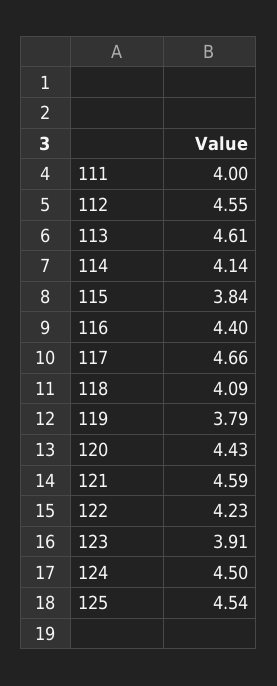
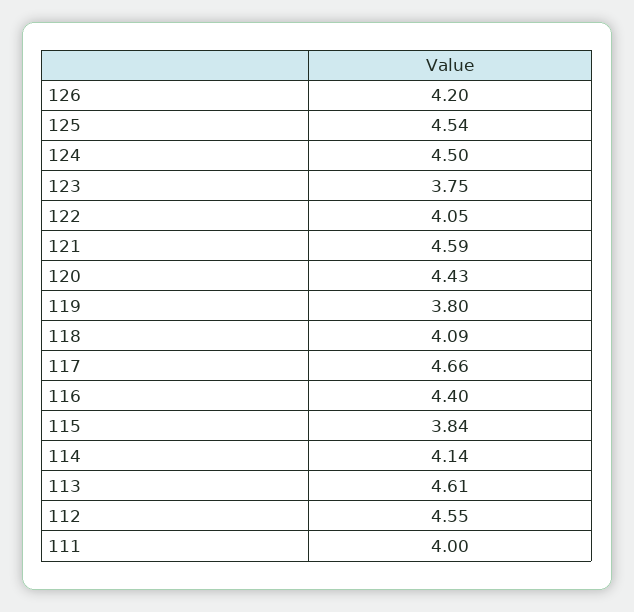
  {
    "111": 4,
    "112": 4.55,
    "113": 4.61,
    "114": 4.14,
    "115": 3.84,
    "116": 4.4,
    "117": 4.66,
    "118": 4.09,
-   "119": 3.79,
+   "119": 3.8,
    "120": 4.43,
    "121": 4.59,
-   "122": 4.23,
+   "122": 4.05,
-   "123": 3.91,
+   "123": 3.75,
    "124": 4.5,
-   "125": 4.54
+   "125": 4.54,
+   "126": 4.2
  }

